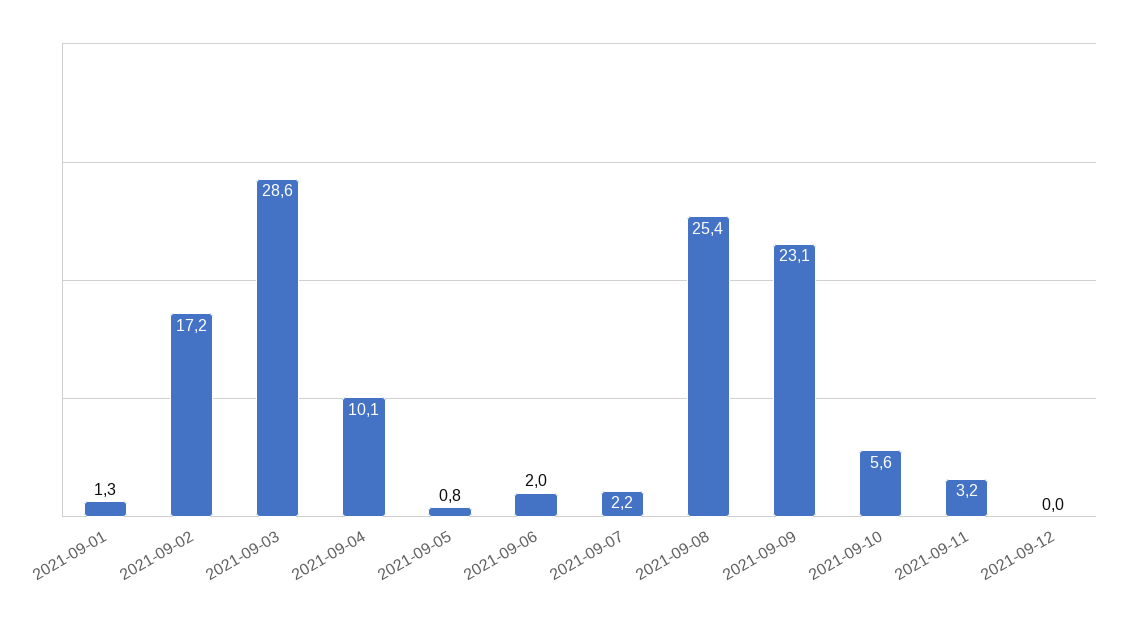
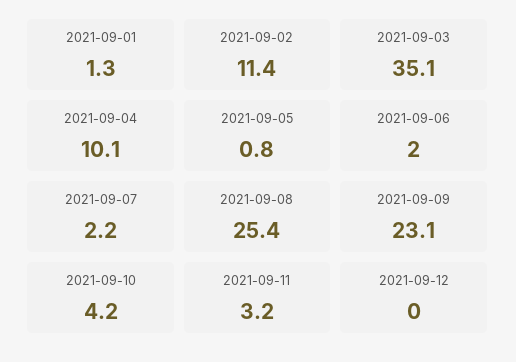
  {
    "2021-09-01": 1.3,
-   "2021-09-02": 17.2,
+   "2021-09-02": 11.4,
-   "2021-09-03": 28.6,
+   "2021-09-03": 35.1,
    "2021-09-04": 10.1,
    "2021-09-05": 0.8,
    "2021-09-06": 2,
    "2021-09-07": 2.2,
    "2021-09-08": 25.4,
    "2021-09-09": 23.1,
-   "2021-09-10": 5.6,
+   "2021-09-10": 4.2,
    "2021-09-11": 3.2,
    "2021-09-12": 0
  }

